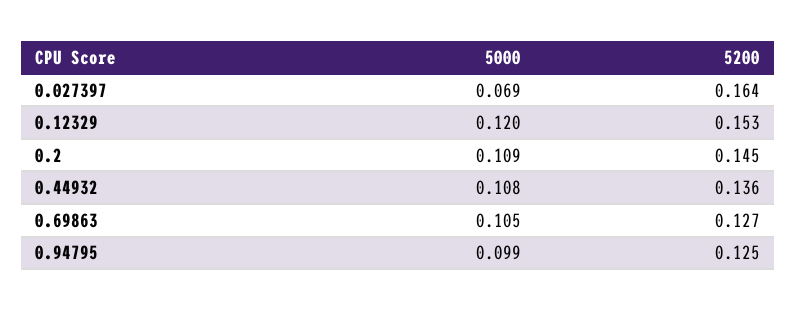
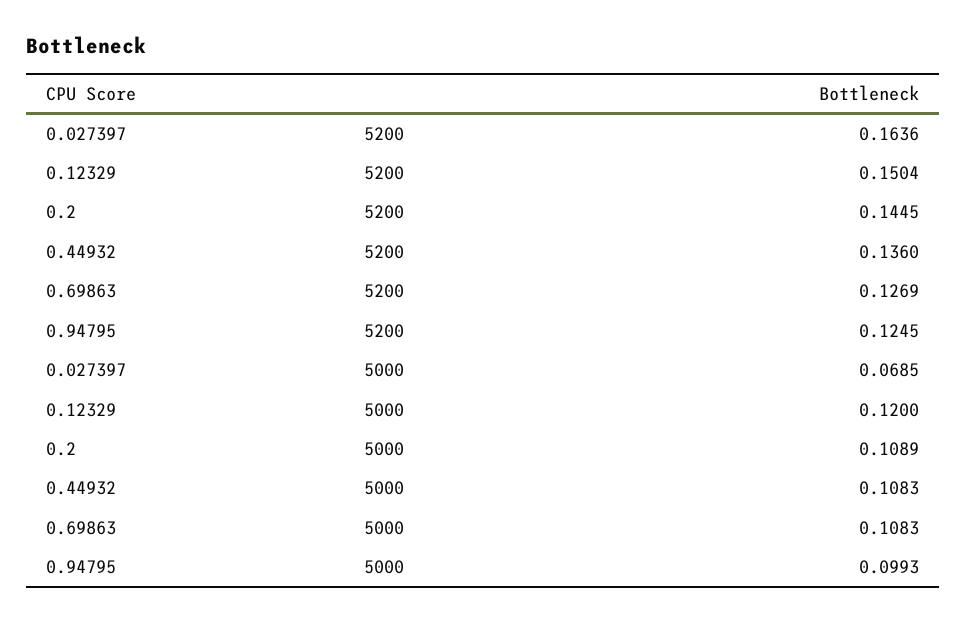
  {
    "5000": {
      "0.027397": 0.0685,
      "0.12329": 0.12,
      "0.2": 0.1089,
      "0.44932": 0.1083,
-     "0.69863": 0.105,
+     "0.69863": 0.1083,
      "0.94795": 0.0993
    },
    "5200": {
      "0.027397": 0.1636,
-     "0.12329": 0.153,
+     "0.12329": 0.1504,
      "0.2": 0.1445,
      "0.44932": 0.136,
      "0.69863": 0.1269,
      "0.94795": 0.1245
    }
  }

